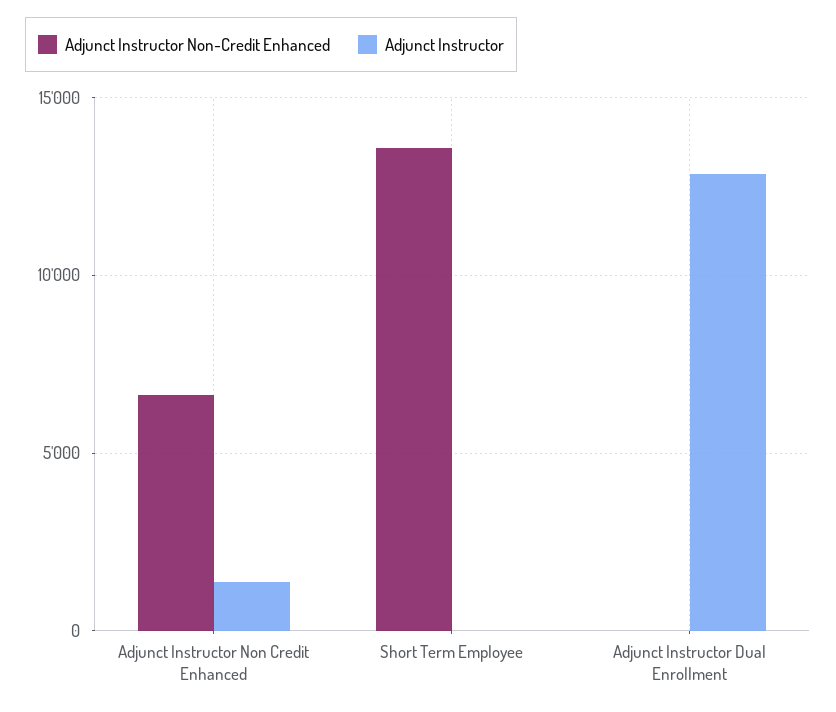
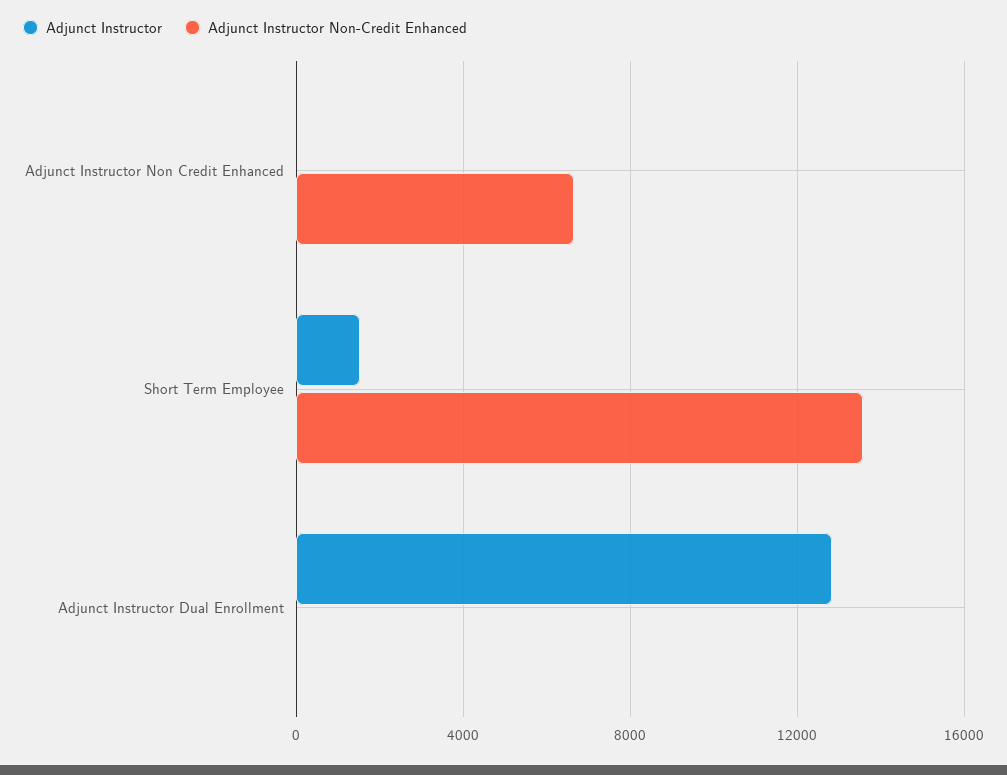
  {
    "Adjunct Instructor Non-Credit Enhanced": {
      "Adjunct Instructor Non Credit Enhanced": 6500,
      "Short Term Employee": 13500,
      "Adjunct Instructor Dual Enrollment": 0
    },
    "Adjunct Instructor": {
-     "Adjunct Instructor Non Credit Enhanced": 1500,
+     "Adjunct Instructor Non Credit Enhanced": 0,
-     "Short Term Employee": 0,
+     "Short Term Employee": 1500,
      "Adjunct Instructor Dual Enrollment": 13000
    }
  }

